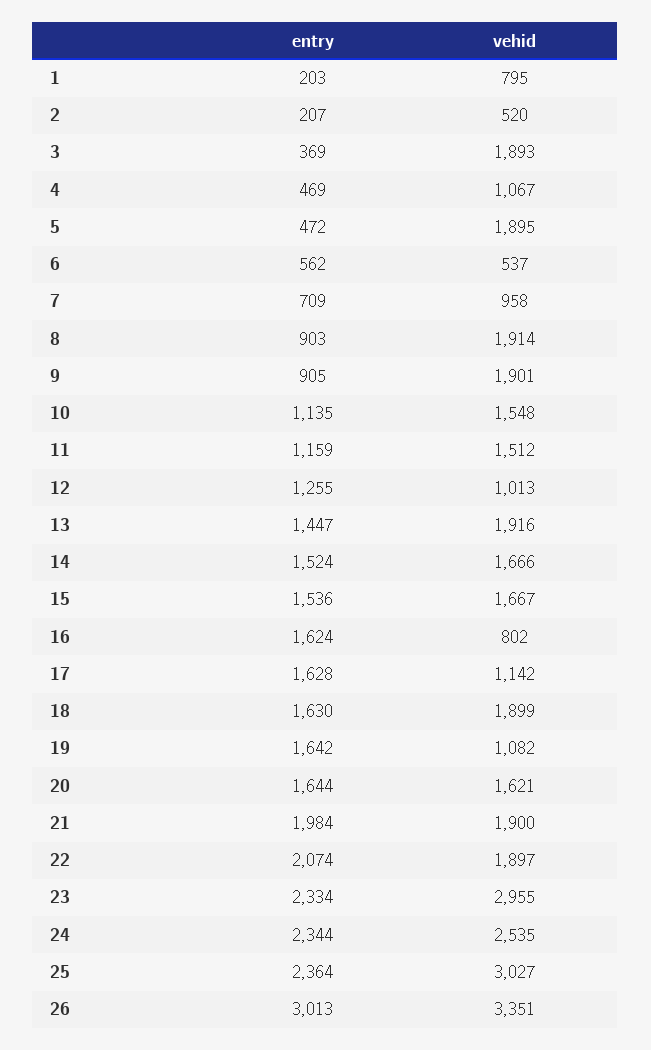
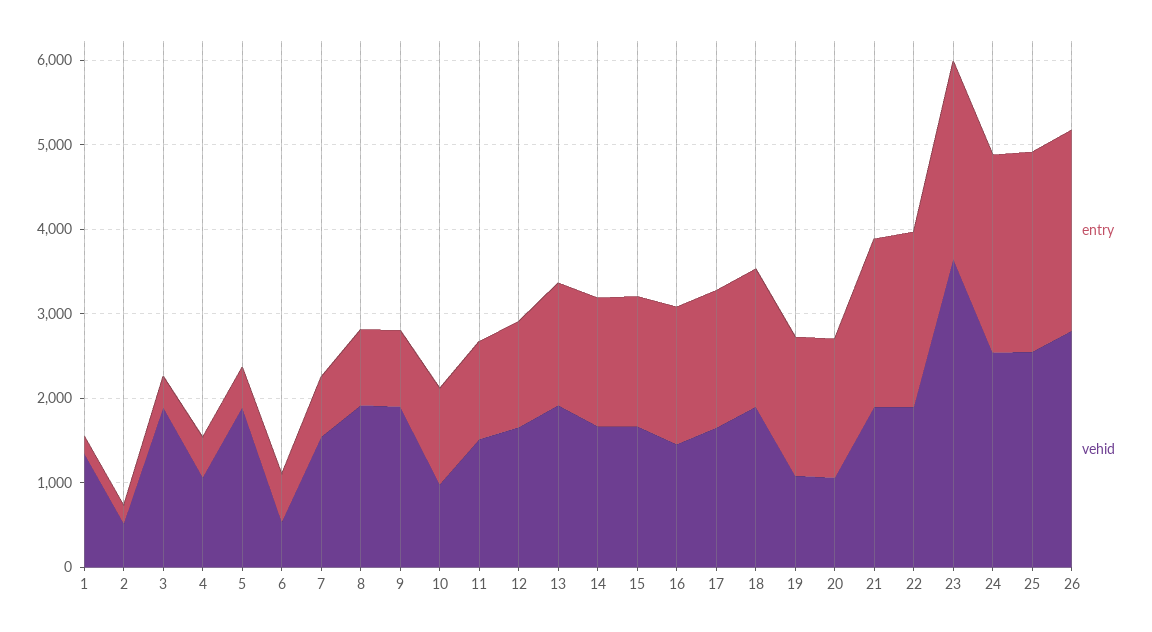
  {
    "entry": {
      "1": 203,
      "2": 207,
      "3": 369,
      "4": 469,
      "5": 472,
      "6": 562,
      "7": 709,
      "8": 903,
      "9": 905,
      "10": 1135,
      "11": 1159,
      "12": 1255,
      "13": 1447,
      "14": 1524,
      "15": 1536,
      "16": 1624,
      "17": 1628,
      "18": 1630,
      "19": 1642,
      "20": 1644,
      "21": 1984,
      "22": 2074,
      "23": 2334,
      "24": 2344,
      "25": 2364,
-     "26": 3013
+     "26": 2400
    },
    "vehid": {
-     "1": 795,
+     "1": 1400,
      "2": 520,
      "3": 1893,
      "4": 1067,
      "5": 1895,
      "6": 537,
-     "7": 958,
+     "7": 1600,
      "8": 1914,
      "9": 1901,
-     "10": 1548,
+     "10": 1000,
      "11": 1512,
-     "12": 1013,
+     "12": 1600,
      "13": 1916,
      "14": 1666,
      "15": 1667,
-     "16": 802,
+     "16": 1400,
-     "17": 1142,
+     "17": 1600,
      "18": 1899,
      "19": 1082,
-     "20": 1621,
+     "20": 1000,
      "21": 1900,
      "22": 1897,
-     "23": 2955,
+     "23": 3600,
      "24": 2535,
-     "25": 3027,
+     "25": 2600,
-     "26": 3351
+     "26": 2800
    }
  }

